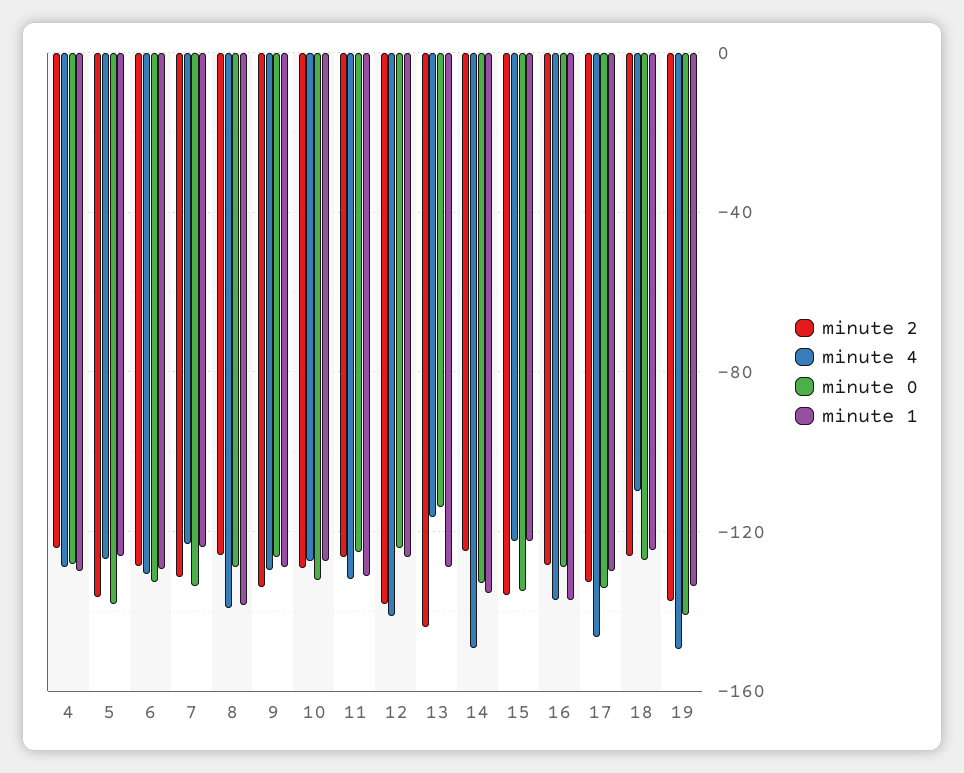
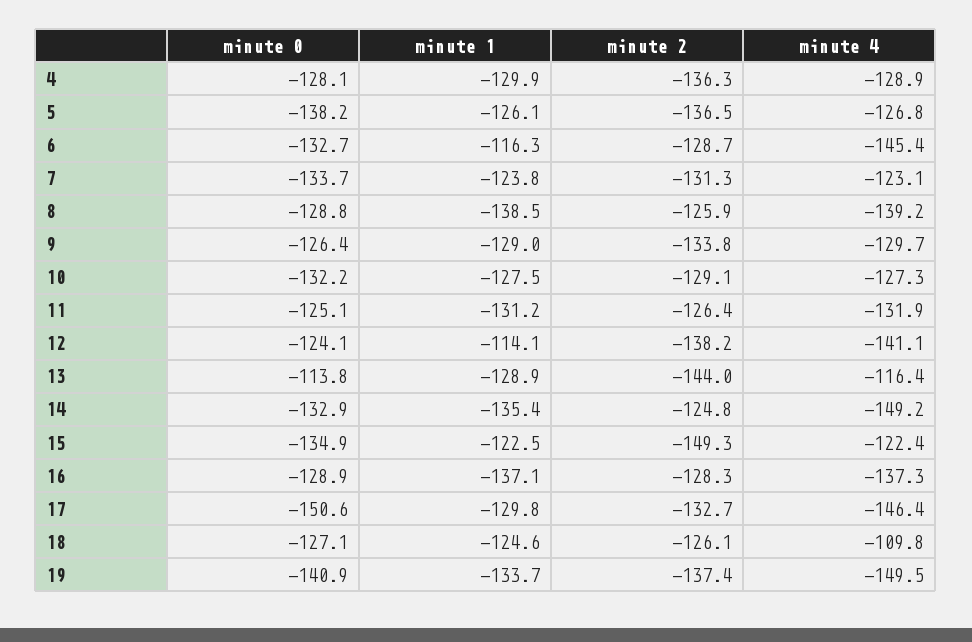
  {
    "minute 2": {
-     "4": -125,
+     "4": -136.3,
      "5": -136.5,
      "6": -128.7,
      "7": -131.3,
      "8": -125.9,
      "9": -133.8,
      "10": -129.1,
      "11": -126.4,
      "12": -138.2,
      "13": -144,
      "14": -124.8,
-     "15": -135,
+     "15": -149.3,
      "16": -128.3,
      "17": -132.7,
      "18": -126.1,
      "19": -137.4
    },
    "minute 4": {
      "4": -128.9,
      "5": -126.8,
-     "6": -130,
+     "6": -145.4,
      "7": -123.1,
      "8": -139.2,
      "9": -129.7,
      "10": -127.3,
      "11": -131.9,
      "12": -141.1,
      "13": -116.4,
      "14": -149.2,
      "15": -122.4,
      "16": -137.3,
      "17": -146.4,
      "18": -109.8,
      "19": -149.5
    },
    "minute 0": {
      "4": -128.1,
      "5": -138.2,
      "6": -132.7,
      "7": -133.7,
      "8": -128.8,
      "9": -126.4,
      "10": -132.2,
      "11": -125.1,
      "12": -124.1,
      "13": -113.8,
      "14": -132.9,
      "15": -134.9,
      "16": -128.9,
-     "17": -135,
+     "17": -150.6,
      "18": -127.1,
      "19": -140.9
    },
    "minute 1": {
      "4": -129.9,
      "5": -126.1,
-     "6": -130,
+     "6": -116.3,
      "7": -123.8,
      "8": -138.5,
      "9": -129,
      "10": -127.5,
      "11": -131.2,
-     "12": -125,
+     "12": -114.1,
      "13": -128.9,
      "14": -135.4,
      "15": -122.5,
      "16": -137.1,
      "17": -129.8,
      "18": -124.6,
      "19": -133.7
    }
  }

